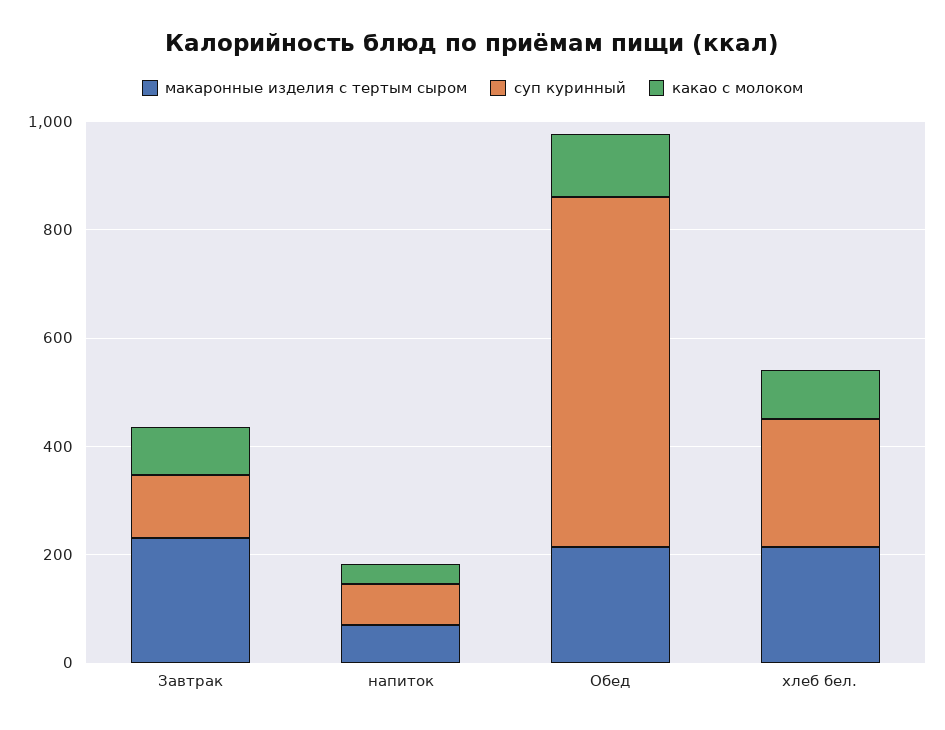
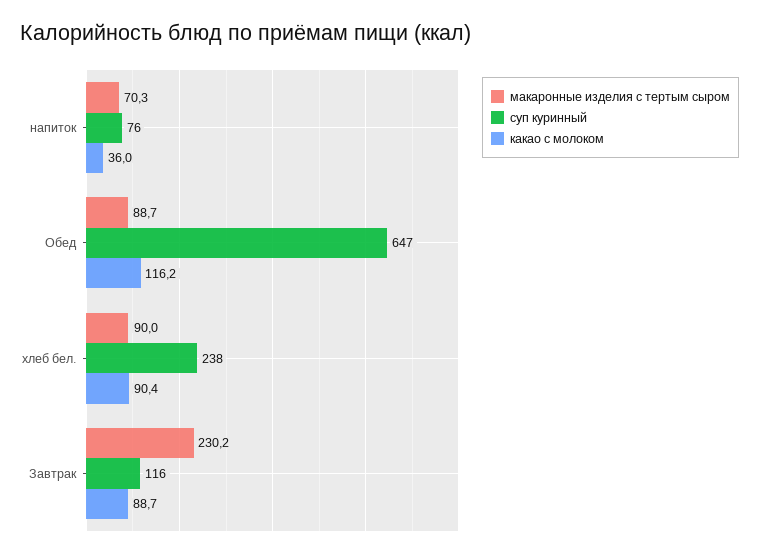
  {
    "макаронные изделия с тертым сыром": {
      "Завтрак": 230.2,
      "напиток": 70.3,
-     "Обед": 200,
+     "Обед": 88.7,
-     "хлеб бел.": 200
+     "хлеб бел.": 90
    },
    "суп куринный": {
      "Завтрак": 116,
      "напиток": 76,
      "Обед": 647,
      "хлеб бел.": 238
    },
    "какао с молоком": {
      "Завтрак": 88.7,
      "напиток": 36,
      "Обед": 116.2,
      "хлеб бел.": 90.4
    }
  }

